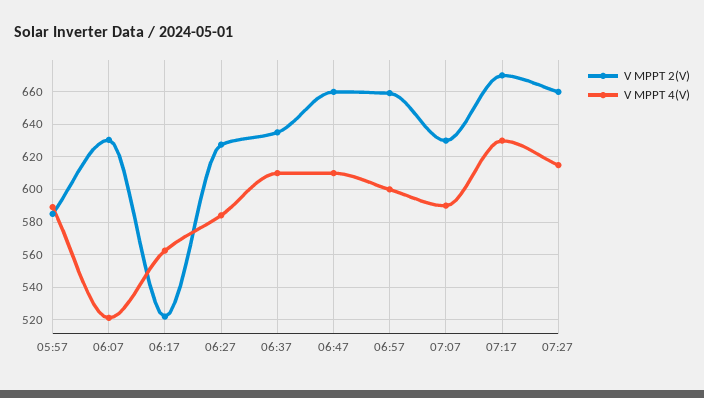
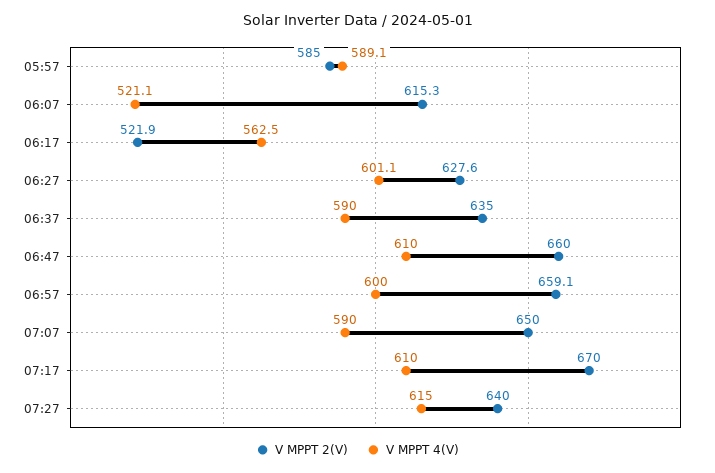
  {
    "V MPPT 2(V)": {
      "05:57": 585,
-     "06:07": 630,
+     "06:07": 615.3,
      "06:17": 521.9,
      "06:27": 627.6,
      "06:37": 635,
      "06:47": 660,
      "06:57": 659.1,
-     "07:07": 630,
+     "07:07": 650,
      "07:17": 670,
-     "07:27": 660
+     "07:27": 640
    },
    "V MPPT 4(V)": {
      "05:57": 589.1,
      "06:07": 521.1,
      "06:17": 562.5,
-     "06:27": 585,
+     "06:27": 601.1,
-     "06:37": 610,
+     "06:37": 590,
      "06:47": 610,
      "06:57": 600,
      "07:07": 590,
-     "07:17": 630,
+     "07:17": 610,
      "07:27": 615
    }
  }

